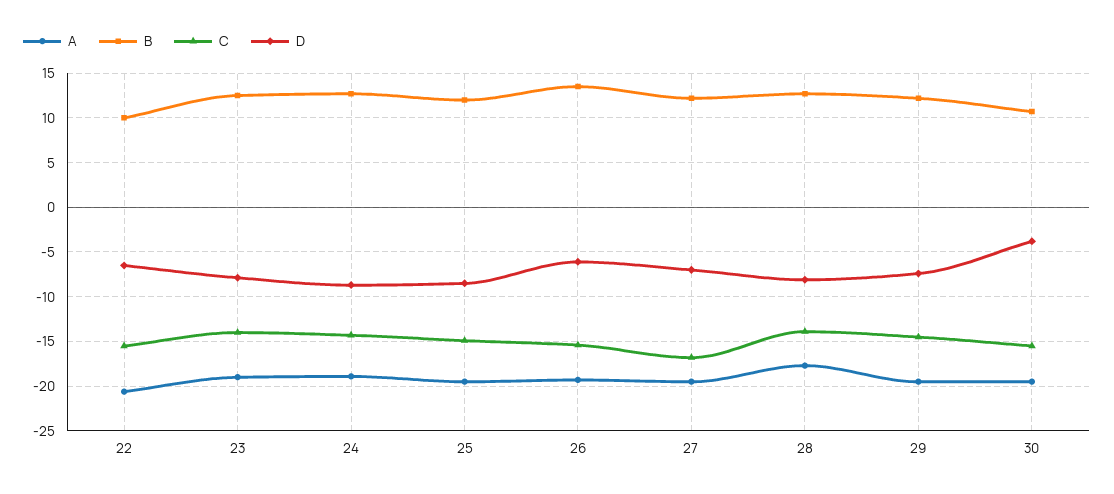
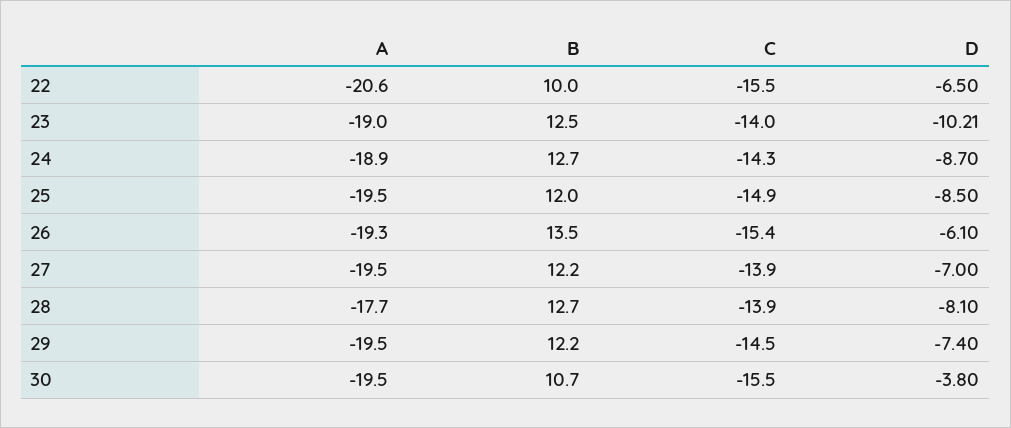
  {
    "A": {
      "22": -20.6,
      "23": -19,
      "24": -18.9,
      "25": -19.5,
      "26": -19.3,
      "27": -19.5,
      "28": -17.7,
      "29": -19.5,
      "30": -19.5
    },
    "B": {
      "22": 10,
      "23": 12.5,
      "24": 12.7,
      "25": 12,
      "26": 13.5,
      "27": 12.2,
      "28": 12.7,
      "29": 12.2,
      "30": 10.7
    },
    "C": {
      "22": -15.5,
      "23": -14,
      "24": -14.3,
      "25": -14.9,
      "26": -15.4,
-     "27": -17,
+     "27": -13.9,
      "28": -13.9,
      "29": -14.5,
      "30": -15.5
    },
    "D": {
      "22": -6.5,
-     "23": -8,
+     "23": -10.21,
      "24": -8.7,
      "25": -8.5,
      "26": -6.1,
      "27": -7,
      "28": -8.1,
      "29": -7.4,
      "30": -3.8
    }
  }

